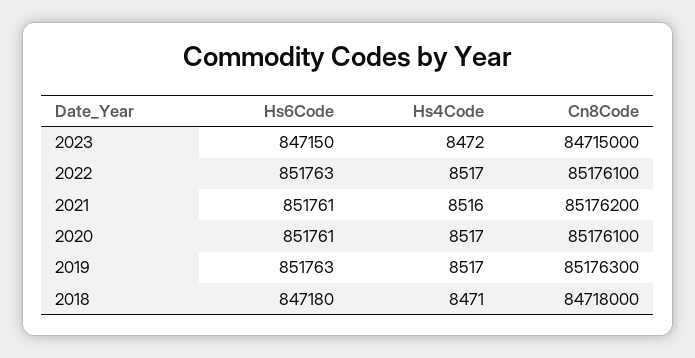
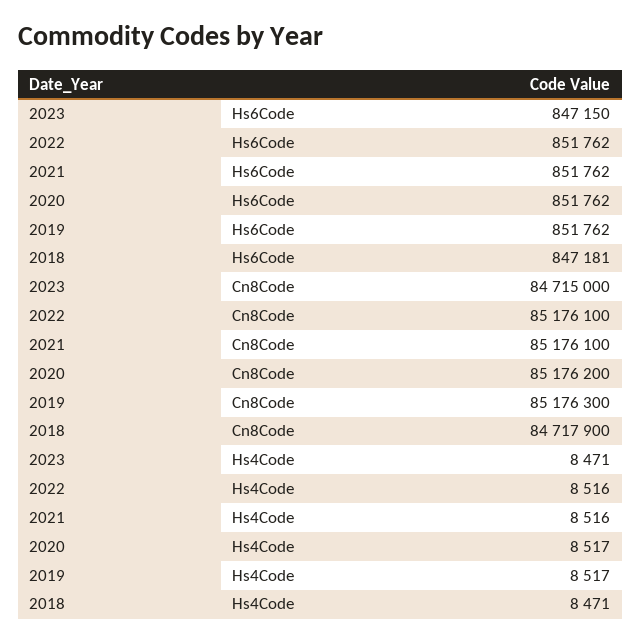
  {
    "Hs6Code": {
      "2023": 847150,
-     "2022": 851763,
+     "2022": 851762,
-     "2021": 851761,
+     "2021": 851762,
-     "2020": 851761,
+     "2020": 851762,
-     "2019": 851763,
+     "2019": 851762,
-     "2018": 847180
+     "2018": 847181
    },
    "Hs4Code": {
-     "2023": 8472,
+     "2023": 8471,
-     "2022": 8517,
+     "2022": 8516,
      "2021": 8516,
      "2020": 8517,
      "2019": 8517,
      "2018": 8471
    },
    "Cn8Code": {
      "2023": 84715000,
      "2022": 85176100,
-     "2021": 85176200,
+     "2021": 85176100,
-     "2020": 85176100,
+     "2020": 85176200,
      "2019": 85176300,
-     "2018": 84718000
+     "2018": 84717900
    }
  }

